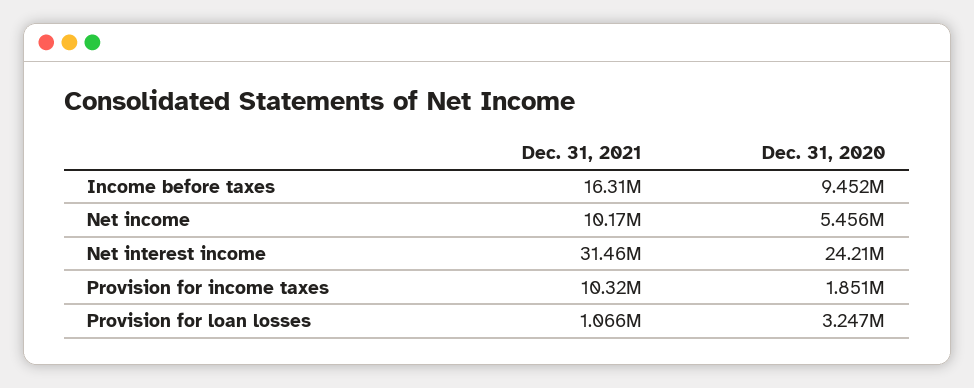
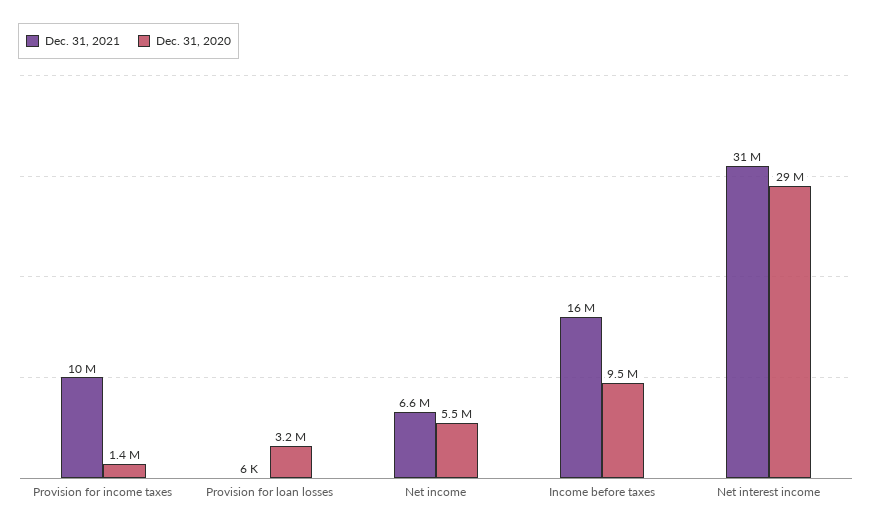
  {
    "Dec. 31, 2021": {
      "Income before taxes": 16310000,
-     "Net income": 10170000,
+     "Net income": 6600000,
      "Net interest income": 31460000,
      "Provision for income taxes": 10320000,
-     "Provision for loan losses": 1066000
+     "Provision for loan losses": 6000
    },
    "Dec. 31, 2020": {
      "Income before taxes": 9452000,
      "Net income": 5456000,
-     "Net interest income": 24210000,
+     "Net interest income": 29000000,
-     "Provision for income taxes": 1851000,
+     "Provision for income taxes": 1400000,
      "Provision for loan losses": 3247000
    }
  }

